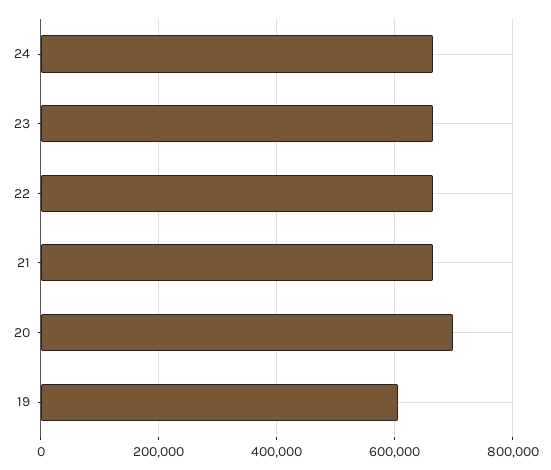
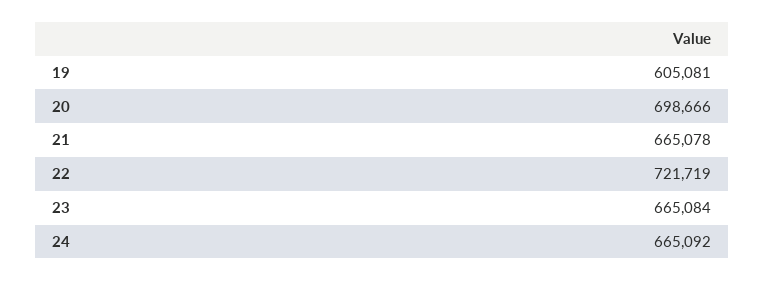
  {
    "24": 665092,
    "23": 665084,
-   "22": 660000,
+   "22": 721719,
    "21": 665078,
    "20": 698666,
    "19": 605081
  }

